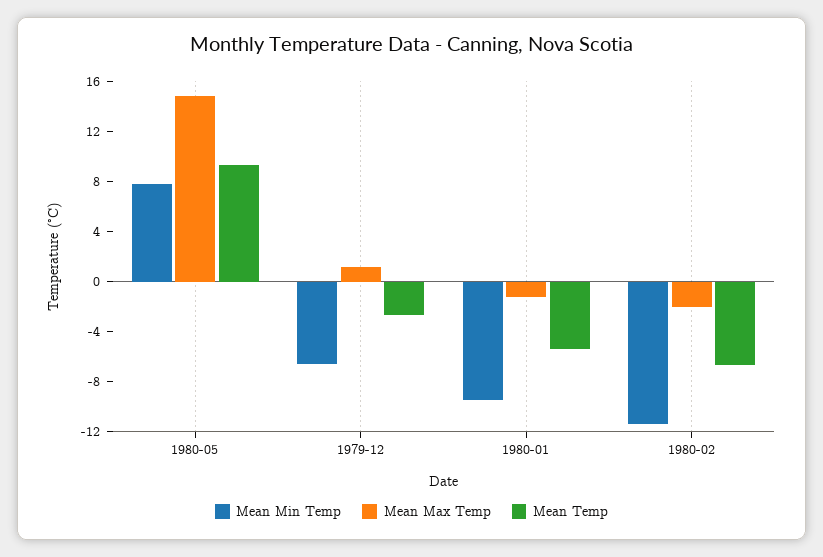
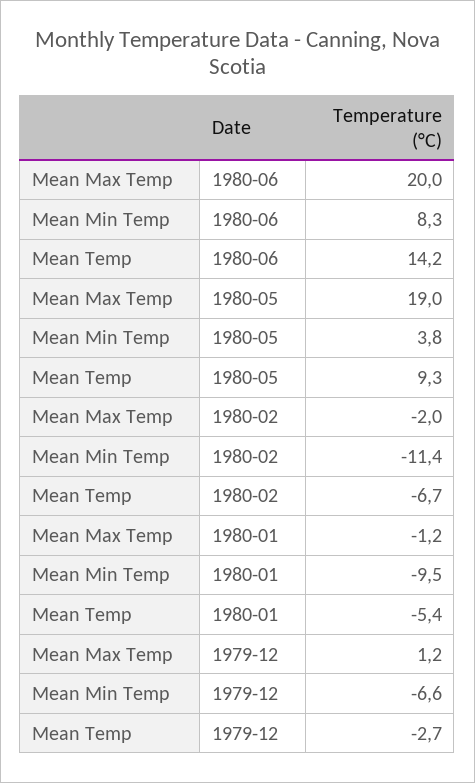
  {
    "Mean Min Temp": {
-     "1980-05": 8,
+     "1980-05": 3.8,
      "1979-12": -6.6,
      "1980-01": -9.5,
-     "1980-02": -11.4
+     "1980-02": -11.4,
+     "1980-06": 8.3
    },
    "Mean Max Temp": {
-     "1980-05": 15,
+     "1980-05": 19,
      "1979-12": 1.2,
      "1980-01": -1.2,
-     "1980-02": -2
+     "1980-02": -2,
+     "1980-06": 20
    },
    "Mean Temp": {
      "1980-05": 9.3,
      "1979-12": -2.7,
      "1980-01": -5.4,
-     "1980-02": -6.7
+     "1980-02": -6.7,
+     "1980-06": 14.2
    }
  }

